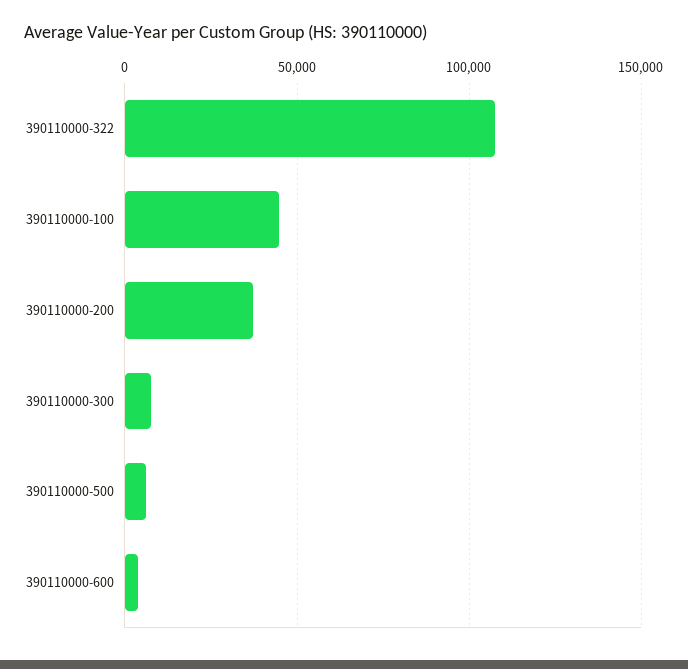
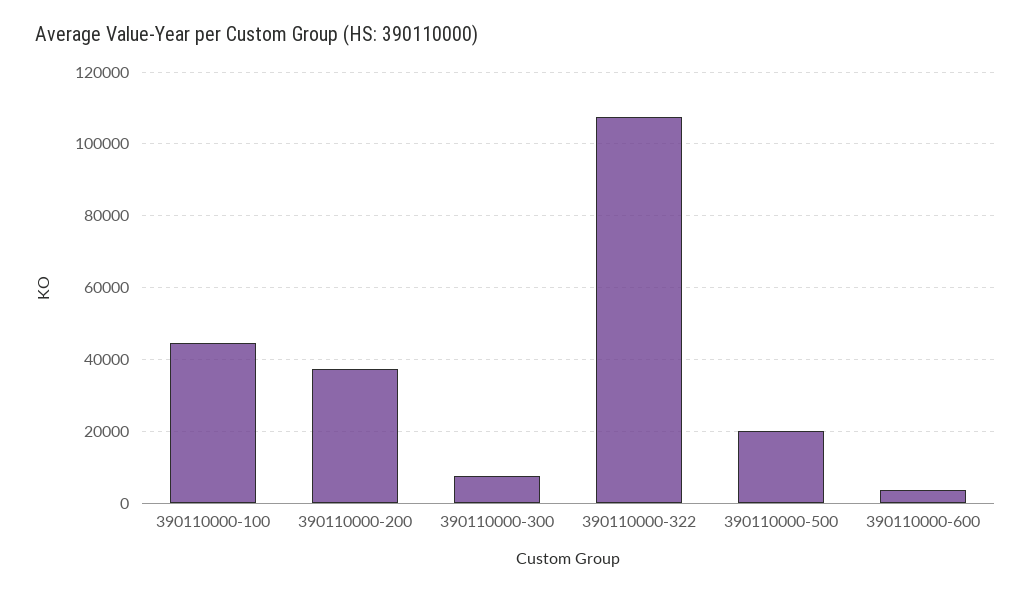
  {
    "390110000-322": 108000,
    "390110000-100": 44000,
    "390110000-200": 38000,
    "390110000-300": 8000,
-   "390110000-500": 5000,
+   "390110000-500": 20000,
    "390110000-600": 4000
  }

